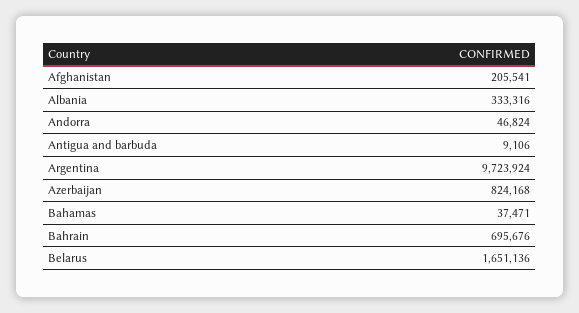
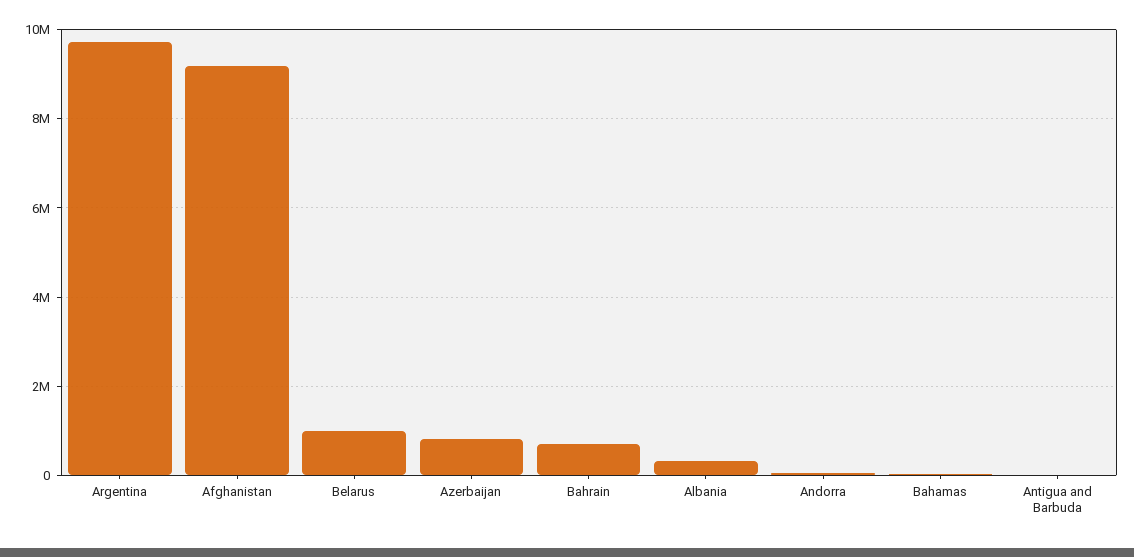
  {
-   "Afghanistan": 205541,
+   "Afghanistan": 9200000,
    "Albania": 333316,
    "Andorra": 46824,
    "Antigua and barbuda": 9106,
    "Argentina": 9723924,
    "Azerbaijan": 824168,
    "Bahamas": 37471,
    "Bahrain": 695676,
-   "Belarus": 1651136
+   "Belarus": 1000000
  }

